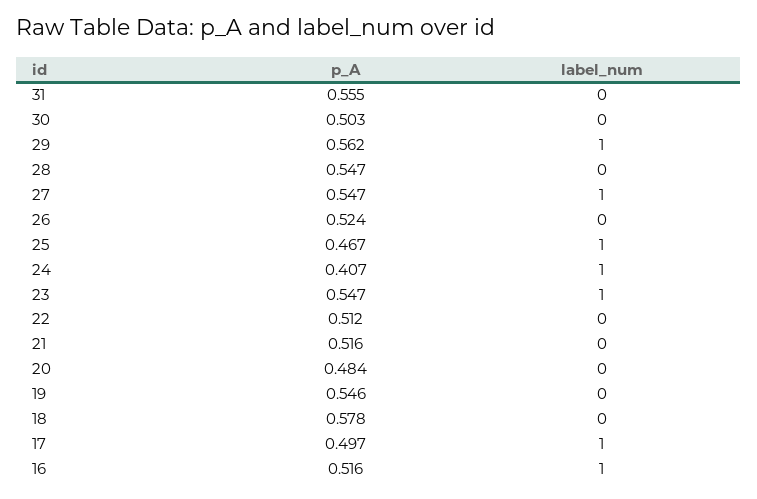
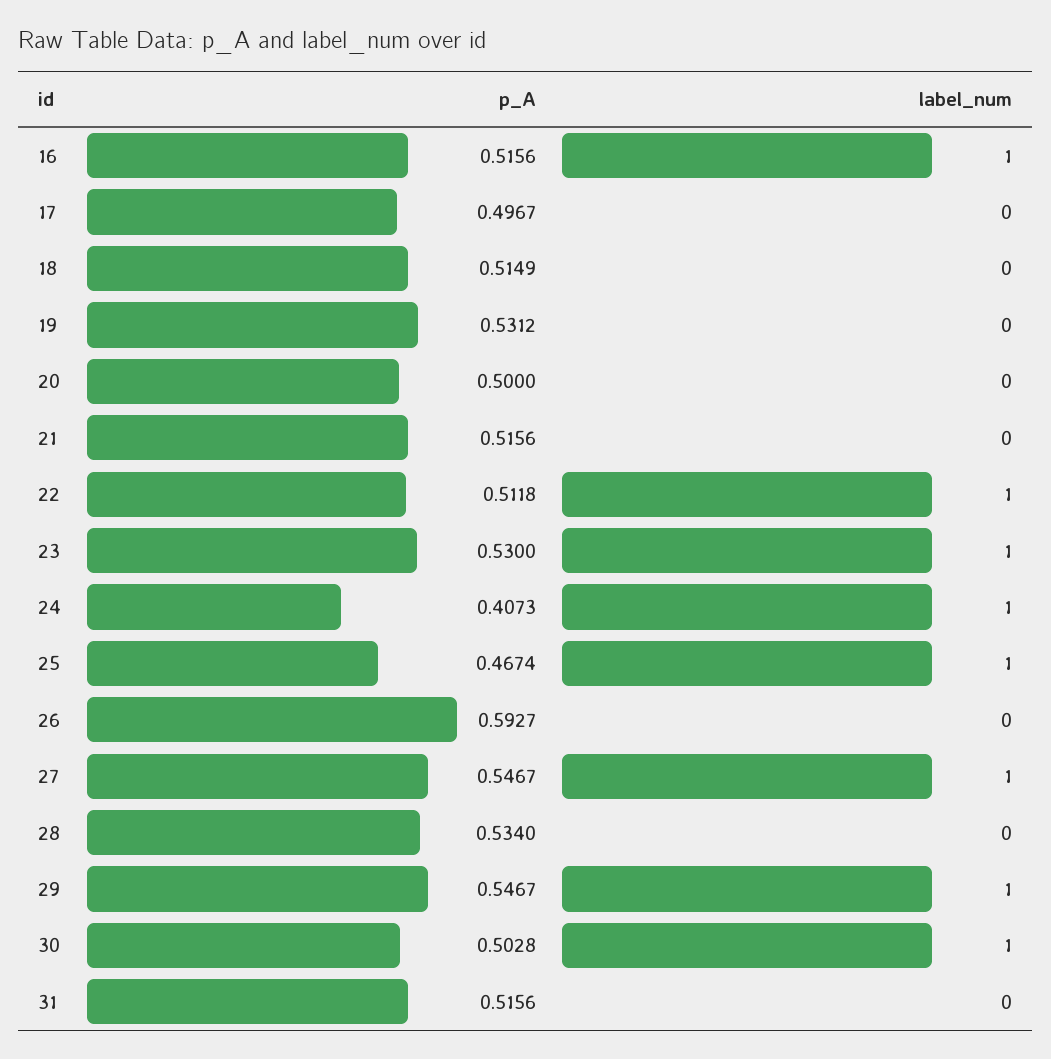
  {
    "p_A": {
-     "31": 0.555,
+     "31": 0.5156,
      "30": 0.5028,
-     "29": 0.562,
+     "29": 0.5467,
-     "28": 0.547,
+     "28": 0.534,
      "27": 0.5467,
-     "26": 0.524,
+     "26": 0.5927,
      "25": 0.4674,
      "24": 0.4073,
-     "23": 0.547,
+     "23": 0.53,
      "22": 0.5118,
      "21": 0.5156,
-     "20": 0.484,
+     "20": 0.5,
-     "19": 0.546,
+     "19": 0.5312,
-     "18": 0.578,
+     "18": 0.5149,
      "17": 0.4967,
      "16": 0.5156
    },
    "label_num": {
      "31": 0,
-     "30": 0,
+     "30": 1,
      "29": 1,
      "28": 0,
      "27": 1,
      "26": 0,
      "25": 1,
      "24": 1,
      "23": 1,
-     "22": 0,
+     "22": 1,
      "21": 0,
      "20": 0,
      "19": 0,
      "18": 0,
-     "17": 1,
+     "17": 0,
      "16": 1
    }
  }

